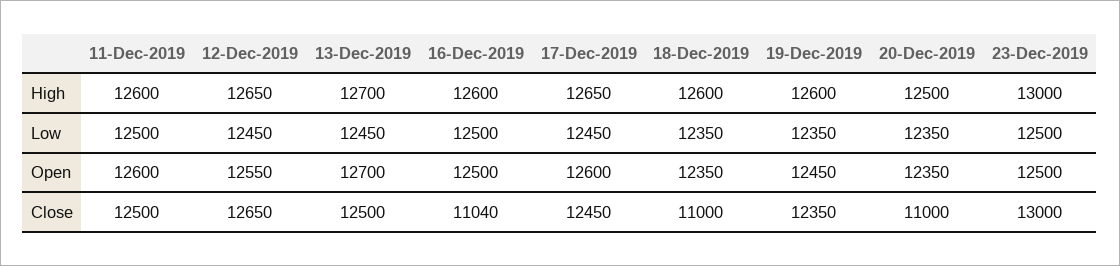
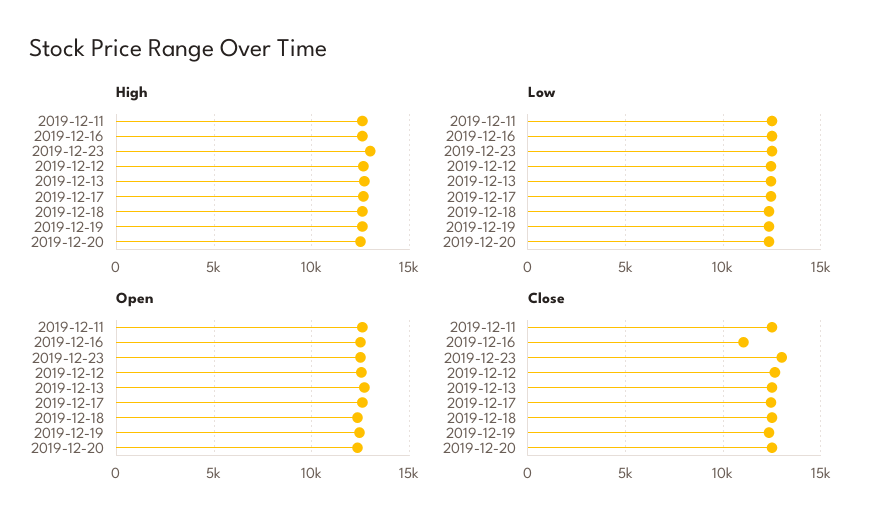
  {
    "High": {
      "11-Dec-2019": 12600,
      "12-Dec-2019": 12650,
      "13-Dec-2019": 12700,
      "16-Dec-2019": 12600,
      "17-Dec-2019": 12650,
      "18-Dec-2019": 12600,
      "19-Dec-2019": 12600,
      "20-Dec-2019": 12500,
      "23-Dec-2019": 13000
    },
    "Low": {
      "11-Dec-2019": 12500,
      "12-Dec-2019": 12450,
      "13-Dec-2019": 12450,
      "16-Dec-2019": 12500,
      "17-Dec-2019": 12450,
      "18-Dec-2019": 12350,
      "19-Dec-2019": 12350,
      "20-Dec-2019": 12350,
      "23-Dec-2019": 12500
    },
    "Open": {
      "11-Dec-2019": 12600,
      "12-Dec-2019": 12550,
      "13-Dec-2019": 12700,
      "16-Dec-2019": 12500,
      "17-Dec-2019": 12600,
      "18-Dec-2019": 12350,
      "19-Dec-2019": 12450,
      "20-Dec-2019": 12350,
      "23-Dec-2019": 12500
    },
    "Close": {
      "11-Dec-2019": 12500,
      "12-Dec-2019": 12650,
      "13-Dec-2019": 12500,
      "16-Dec-2019": 11040,
      "17-Dec-2019": 12450,
-     "18-Dec-2019": 11000,
+     "18-Dec-2019": 12500,
      "19-Dec-2019": 12350,
-     "20-Dec-2019": 11000,
+     "20-Dec-2019": 12500,
      "23-Dec-2019": 13000
    }
  }

